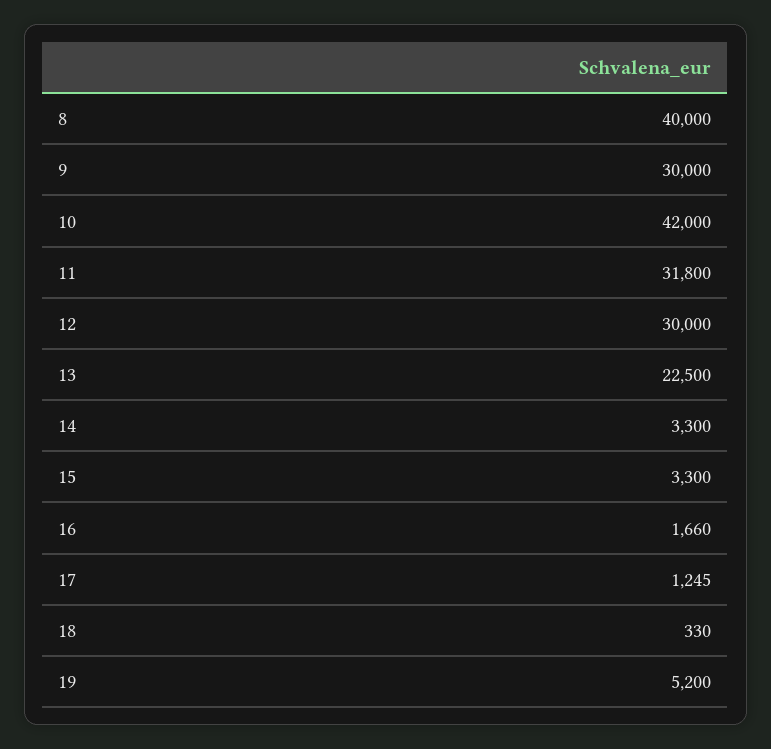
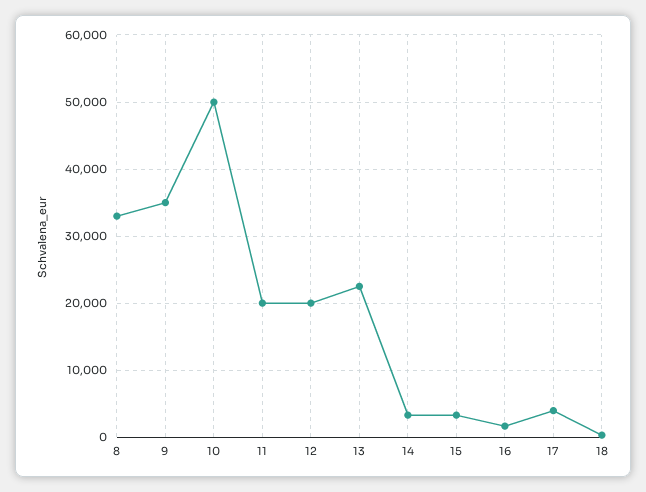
  {
-   "8": 40000,
+   "8": 33000,
-   "9": 30000,
+   "9": 35000,
-   "10": 42000,
+   "10": 50000,
-   "11": 31800,
+   "11": 20000,
-   "12": 30000,
+   "12": 20000,
    "13": 22500,
    "14": 3300,
    "15": 3300,
    "16": 1660,
-   "17": 1245,
+   "17": 4000,
-   "18": 330,
+   "18": 330
-   "19": 5200
  }

